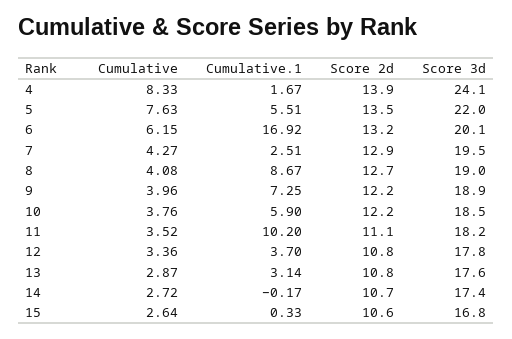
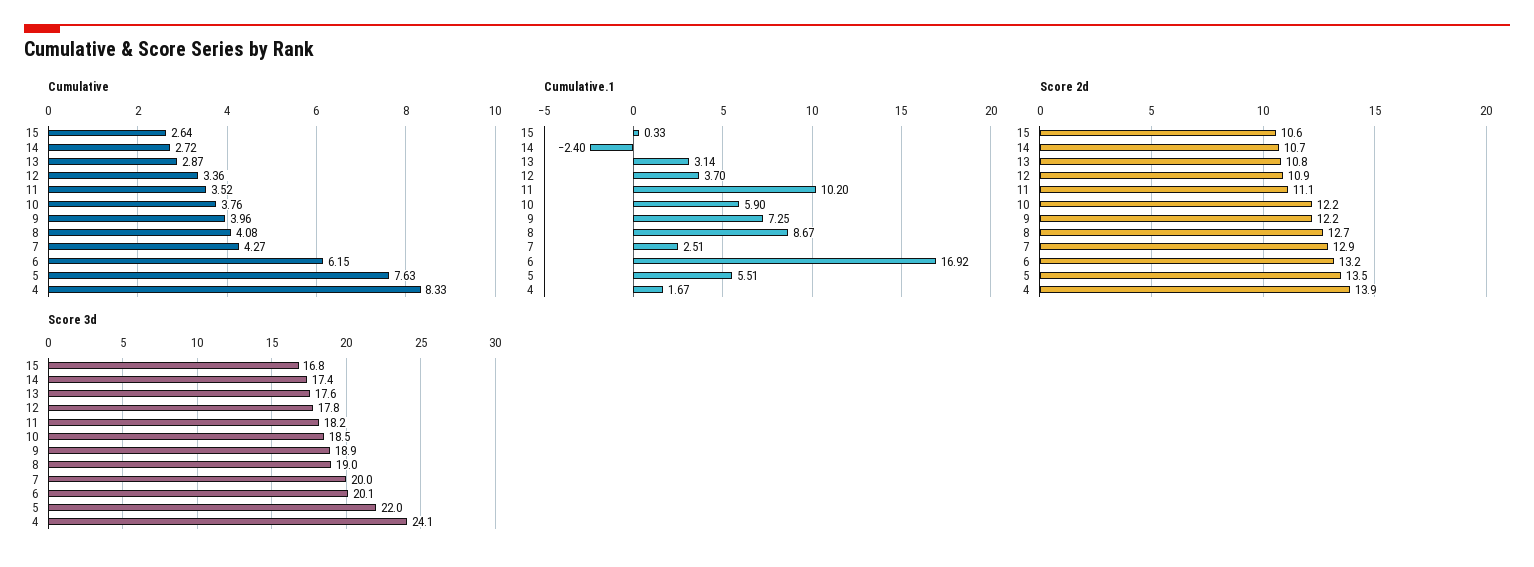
  {
    "Cumulative": {
      "4": 8.33,
      "5": 7.63,
      "6": 6.15,
      "7": 4.27,
      "8": 4.08,
      "9": 3.96,
      "10": 3.76,
      "11": 3.52,
      "12": 3.36,
      "13": 2.87,
      "14": 2.72,
      "15": 2.64
    },
    "Cumulative.1": {
      "4": 1.67,
      "5": 5.51,
      "6": 16.92,
      "7": 2.51,
      "8": 8.67,
      "9": 7.25,
      "10": 5.9,
      "11": 10.2,
      "12": 3.7,
      "13": 3.14,
-     "14": -0.17,
+     "14": -2.4,
      "15": 0.33
    },
    "Score 2d": {
      "4": 13.9,
      "5": 13.5,
      "6": 13.2,
      "7": 12.9,
      "8": 12.7,
      "9": 12.2,
      "10": 12.2,
      "11": 11.1,
-     "12": 10.8,
+     "12": 10.9,
      "13": 10.8,
      "14": 10.7,
      "15": 10.6
    },
    "Score 3d": {
      "4": 24.1,
      "5": 22,
      "6": 20.1,
-     "7": 19.5,
+     "7": 20,
      "8": 19,
      "9": 18.9,
      "10": 18.5,
      "11": 18.2,
      "12": 17.8,
      "13": 17.6,
      "14": 17.4,
      "15": 16.8
    }
  }

